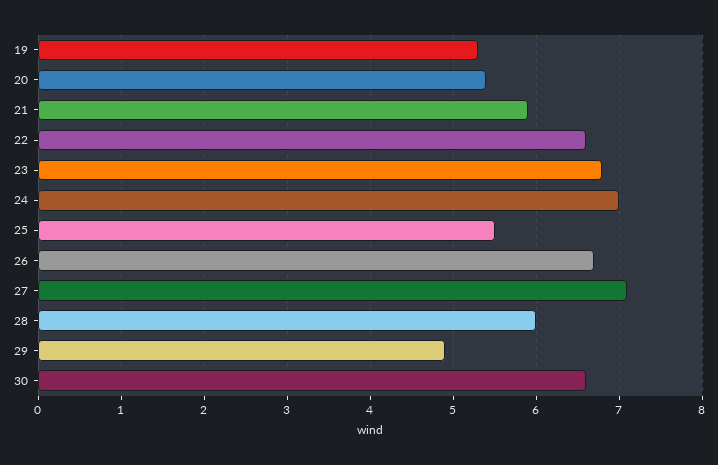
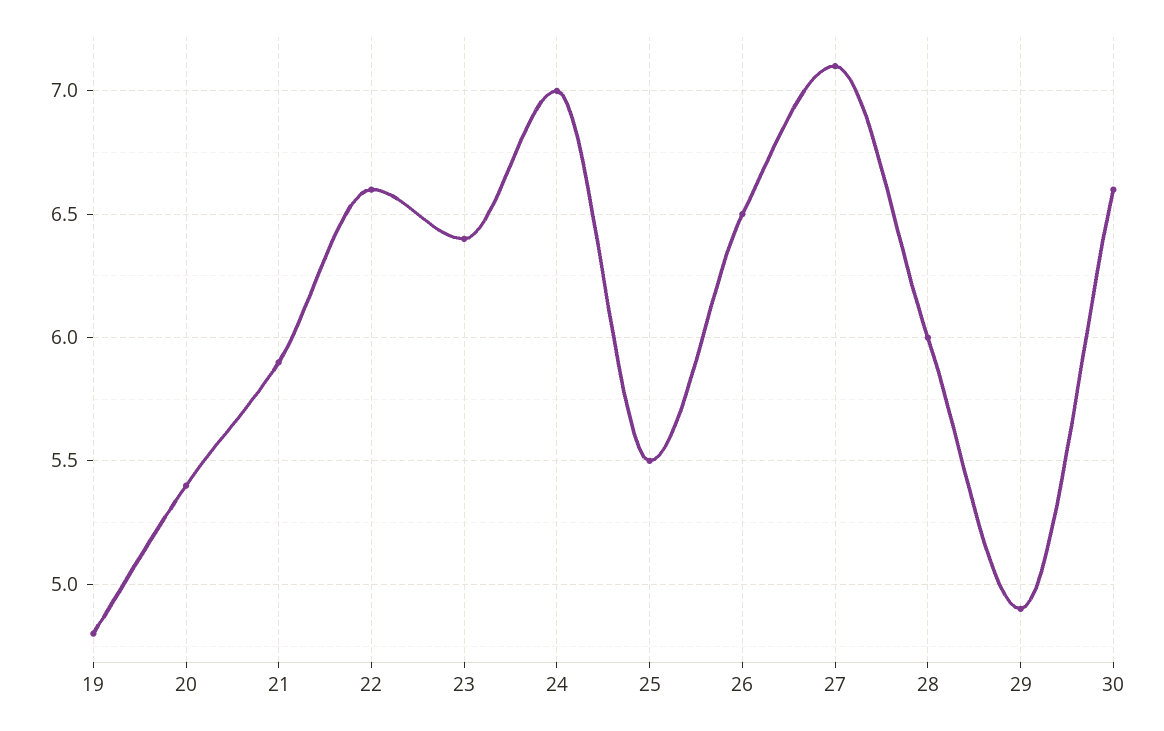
  {
-   "19": 5.3,
+   "19": 4.8,
    "20": 5.4,
    "21": 5.9,
    "22": 6.6,
-   "23": 6.8,
+   "23": 6.4,
    "24": 7,
    "25": 5.5,
-   "26": 6.7,
+   "26": 6.5,
    "27": 7.1,
    "28": 6,
    "29": 4.9,
    "30": 6.6
  }

